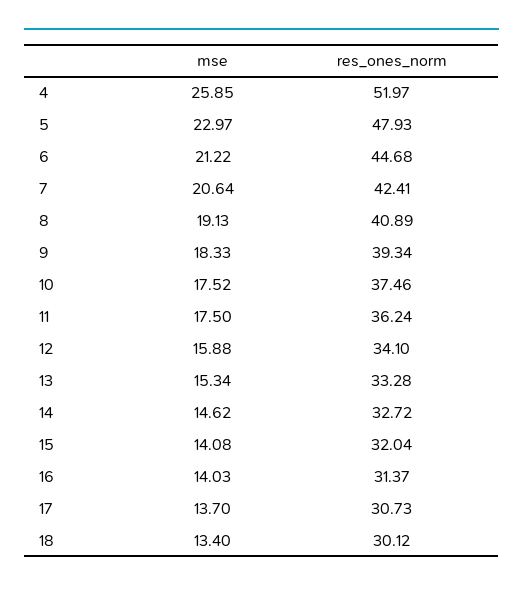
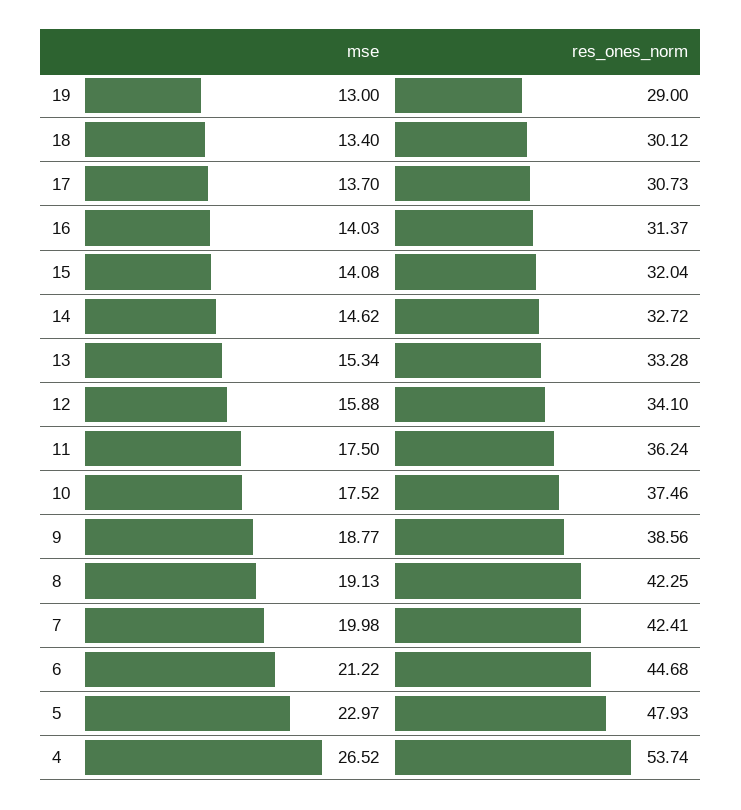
  {
    "mse": {
-     "4": 25.85,
+     "4": 26.52,
      "5": 22.97,
      "6": 21.22,
-     "7": 20.64,
+     "7": 19.98,
      "8": 19.13,
-     "9": 18.33,
+     "9": 18.77,
      "10": 17.52,
      "11": 17.5,
      "12": 15.88,
      "13": 15.34,
      "14": 14.62,
      "15": 14.08,
      "16": 14.03,
      "17": 13.7,
-     "18": 13.4
+     "18": 13.4,
+     "19": 13
    },
    "res_ones_norm": {
-     "4": 51.97,
+     "4": 53.74,
      "5": 47.93,
      "6": 44.68,
      "7": 42.41,
-     "8": 40.89,
+     "8": 42.25,
-     "9": 39.34,
+     "9": 38.56,
      "10": 37.46,
      "11": 36.24,
      "12": 34.1,
      "13": 33.28,
      "14": 32.72,
      "15": 32.04,
      "16": 31.37,
      "17": 30.73,
-     "18": 30.12
+     "18": 30.12,
+     "19": 29
    }
  }

